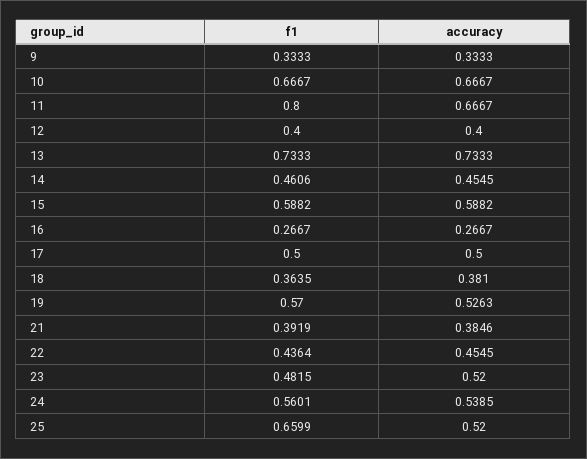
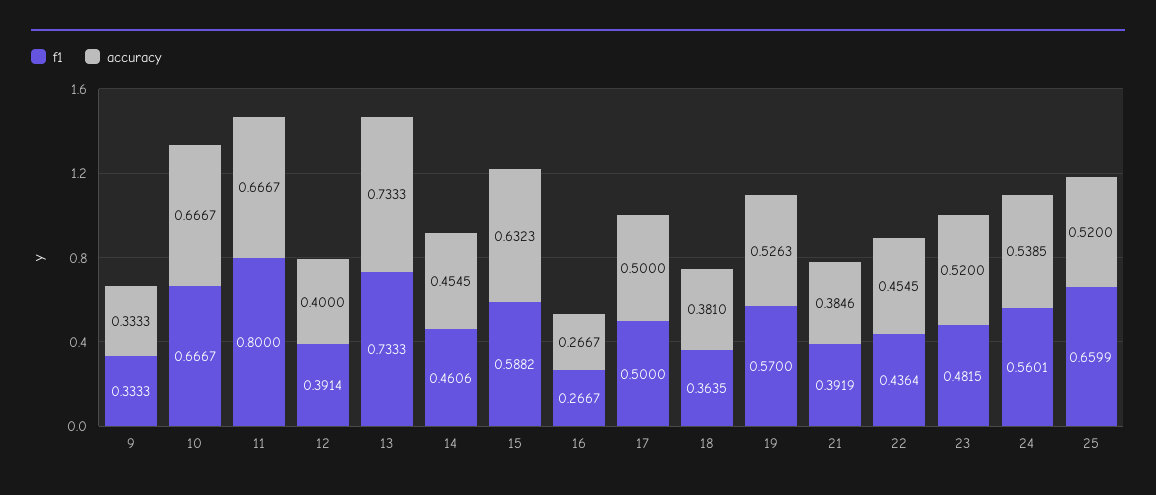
  {
    "f1": {
      "9": 0.3333,
      "10": 0.6667,
      "11": 0.8,
-     "12": 0.4,
+     "12": 0.3914,
      "13": 0.7333,
      "14": 0.4606,
      "15": 0.5882,
      "16": 0.2667,
      "17": 0.5,
      "18": 0.3635,
      "19": 0.57,
      "21": 0.3919,
      "22": 0.4364,
      "23": 0.4815,
      "24": 0.5601,
      "25": 0.6599
    },
    "accuracy": {
      "9": 0.3333,
      "10": 0.6667,
      "11": 0.6667,
      "12": 0.4,
      "13": 0.7333,
      "14": 0.4545,
-     "15": 0.5882,
+     "15": 0.6323,
      "16": 0.2667,
      "17": 0.5,
      "18": 0.381,
      "19": 0.5263,
      "21": 0.3846,
      "22": 0.4545,
      "23": 0.52,
      "24": 0.5385,
      "25": 0.52
    }
  }

